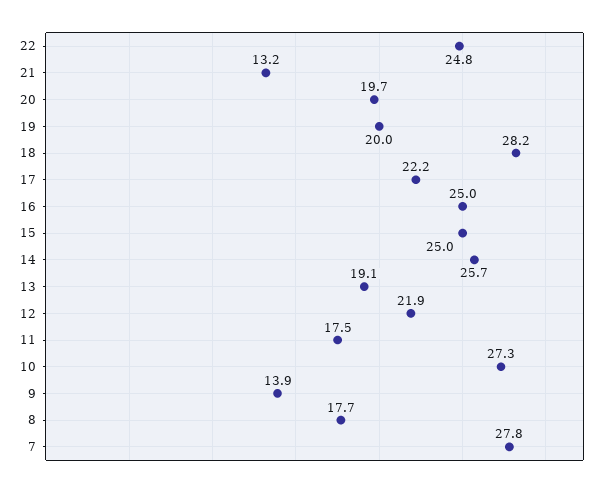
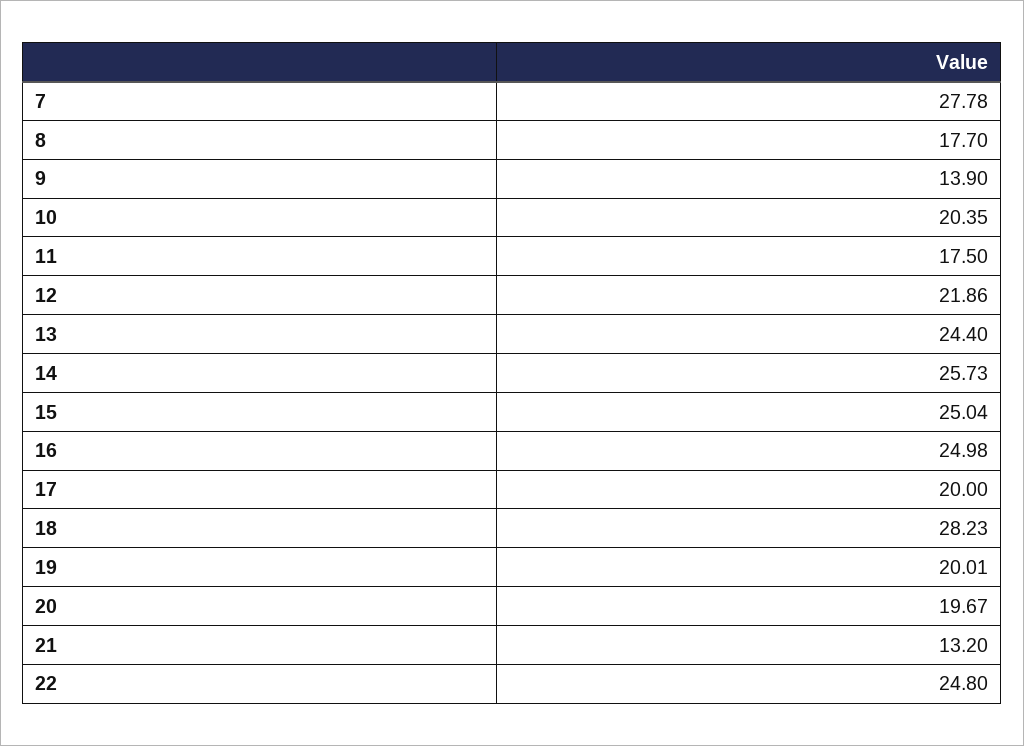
  {
    "22": 24.8,
    "21": 13.2,
    "20": 19.67,
    "19": 20.01,
    "18": 28.23,
-   "17": 22.2,
+   "17": 20,
    "16": 24.98,
    "15": 25.04,
    "14": 25.73,
-   "13": 19.1,
+   "13": 24.4,
    "12": 21.86,
    "11": 17.5,
-   "10": 27.3,
+   "10": 20.35,
    "9": 13.9,
    "8": 17.7,
    "7": 27.78
  }

